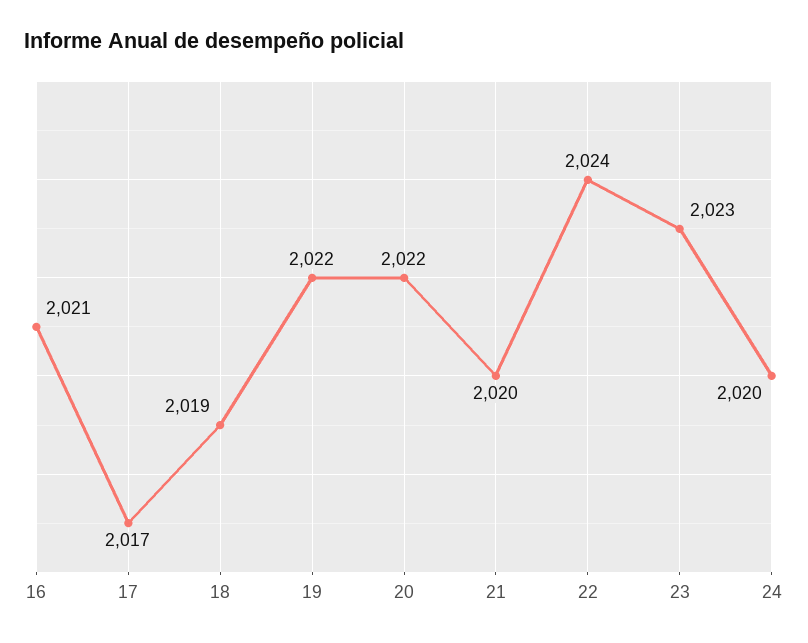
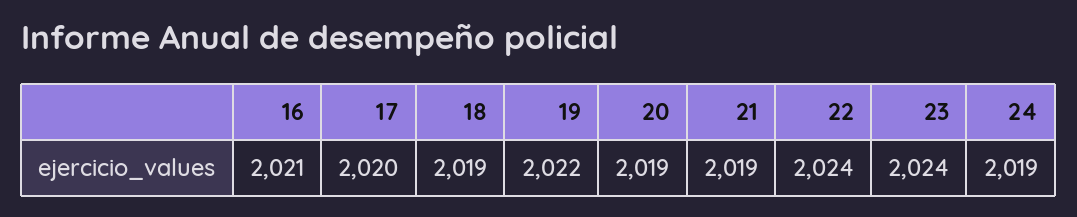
  {
    "16": 2021,
-   "17": 2017,
+   "17": 2020,
    "18": 2019,
    "19": 2022,
-   "20": 2022,
+   "20": 2019,
-   "21": 2020,
+   "21": 2019,
    "22": 2024,
-   "23": 2023,
+   "23": 2024,
-   "24": 2020
+   "24": 2019
  }

